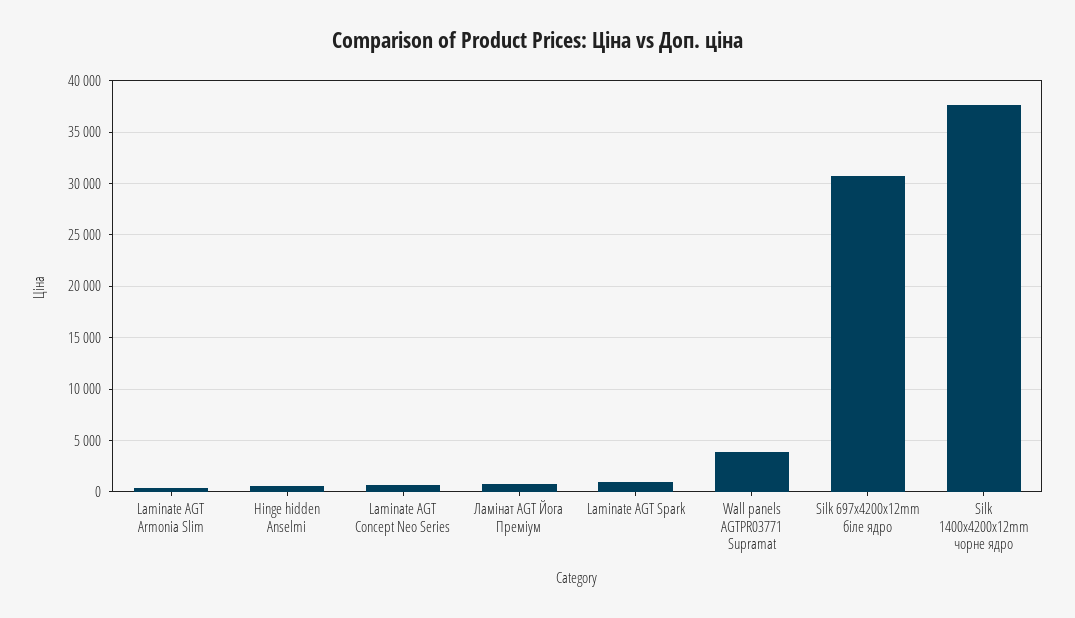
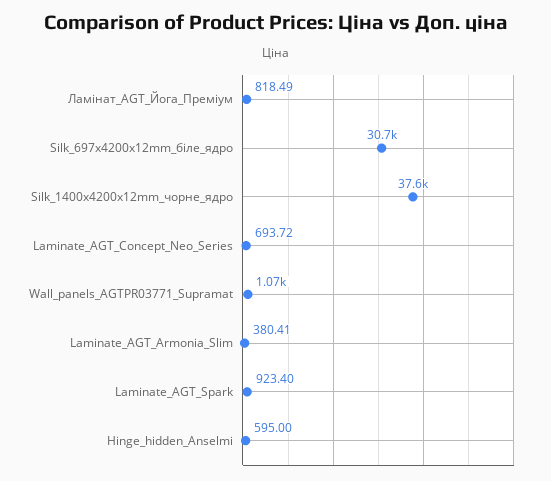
  {
    "Laminate AGT Armonia Slim": 380.41,
    "Hinge hidden Anselmi": 595,
    "Laminate AGT Concept Neo Series": 693.72,
    "Ламінат AGT Йога Преміум": 818.49,
    "Laminate AGT Spark": 923.4,
-   "Wall panels AGTPR03771 Supramat": 4000,
+   "Wall panels AGTPR03771 Supramat": 1070,
    "Silk 697x4200x12mm біле ядро": 30700,
    "Silk 1400x4200x12mm чорне ядро": 37600
  }

